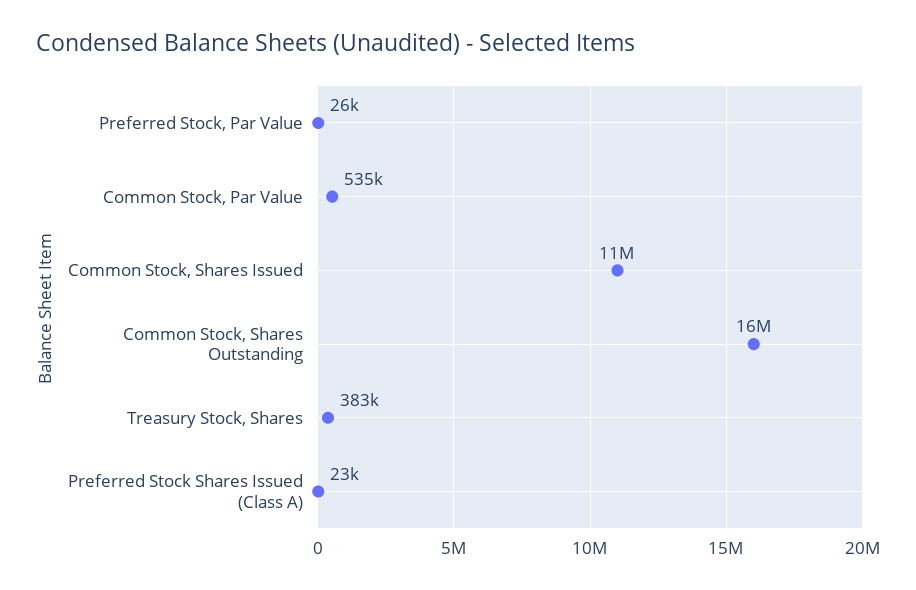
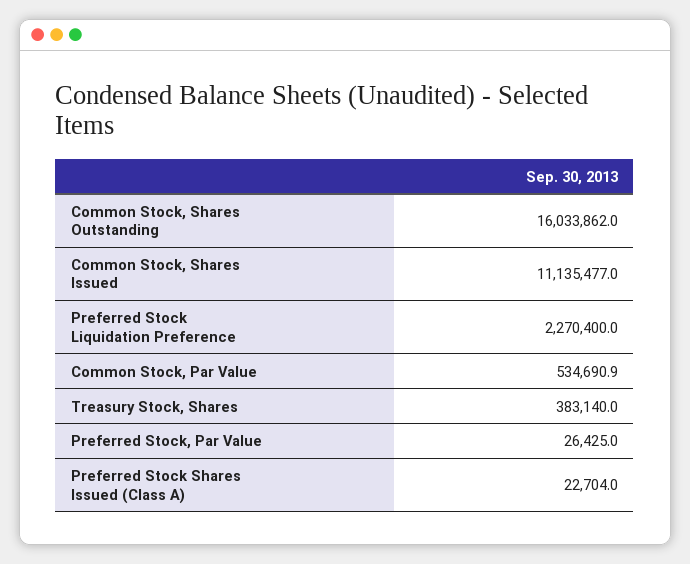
  {
    "Preferred Stock, Par Value": 26425,
    "Common Stock, Par Value": 534690.9,
    "Common Stock, Shares Issued": 11135477,
    "Common Stock, Shares Outstanding": 16033862,
    "Treasury Stock, Shares": 383140,
-   "Preferred Stock Shares Issued (Class A)": 22704
+   "Preferred Stock Shares Issued (Class A)": 22704,
+   "Preferred Stock Liquidation Preference": 2270400
  }

